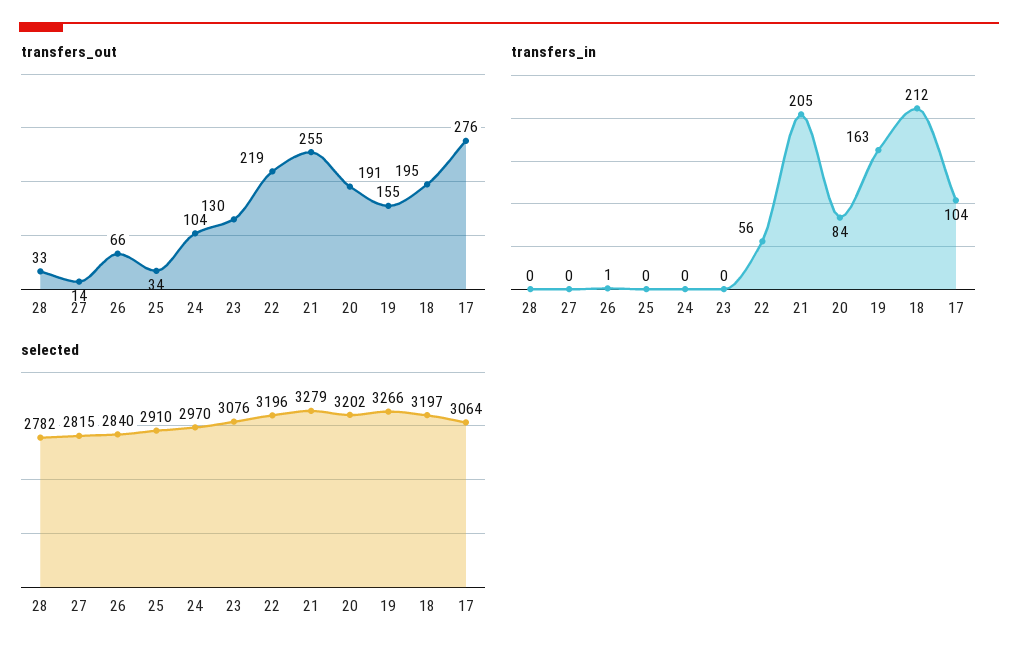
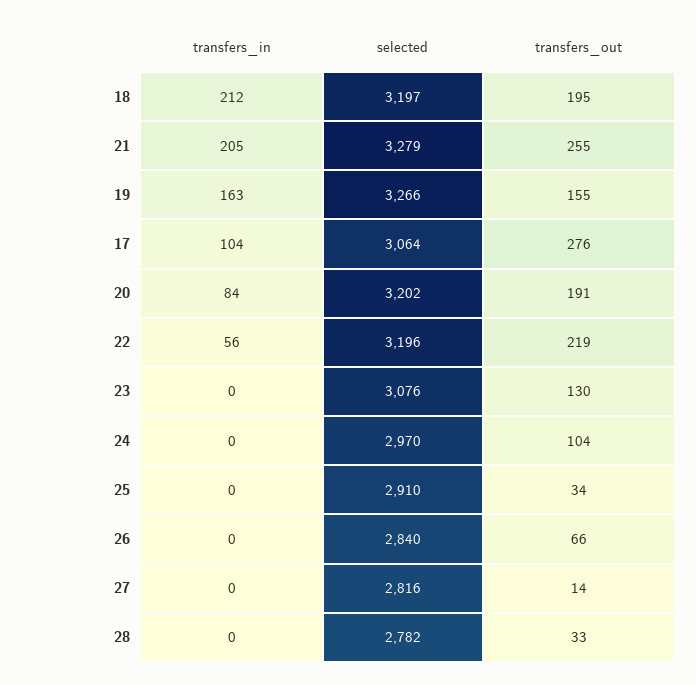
  {
    "transfers_out": {
      "28": 33,
      "27": 14,
      "26": 66,
      "25": 34,
      "24": 104,
      "23": 130,
      "22": 219,
      "21": 255,
      "20": 191,
      "19": 155,
      "18": 195,
      "17": 276
    },
    "transfers_in": {
      "28": 0,
      "27": 0,
-     "26": 1,
+     "26": 0,
      "25": 0,
      "24": 0,
      "23": 0,
      "22": 56,
      "21": 205,
      "20": 84,
      "19": 163,
      "18": 212,
      "17": 104
    },
    "selected": {
      "28": 2782,
-     "27": 2815,
+     "27": 2816,
      "26": 2840,
      "25": 2910,
      "24": 2970,
      "23": 3076,
      "22": 3196,
      "21": 3279,
      "20": 3202,
      "19": 3266,
      "18": 3197,
      "17": 3064
    }
  }

